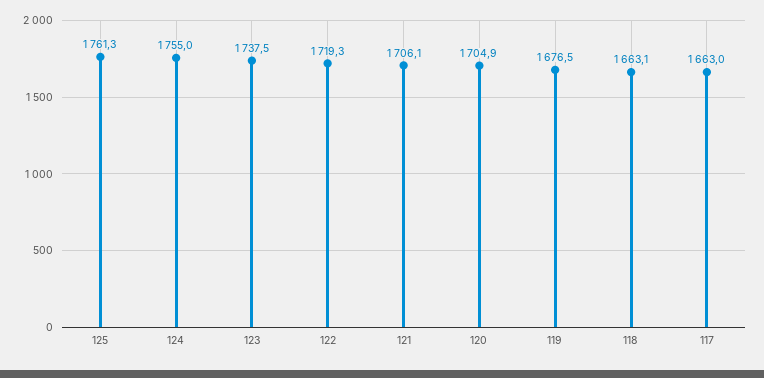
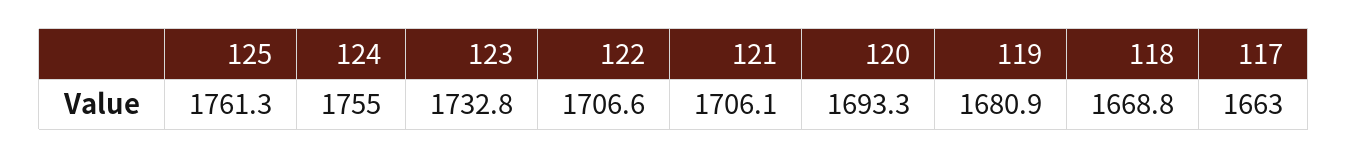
  {
    "125": 1761.3,
    "124": 1755,
-   "123": 1737.5,
+   "123": 1732.8,
-   "122": 1719.3,
+   "122": 1706.6,
    "121": 1706.1,
-   "120": 1704.9,
+   "120": 1693.3,
-   "119": 1676.5,
+   "119": 1680.9,
-   "118": 1663.1,
+   "118": 1668.8,
    "117": 1663
  }

